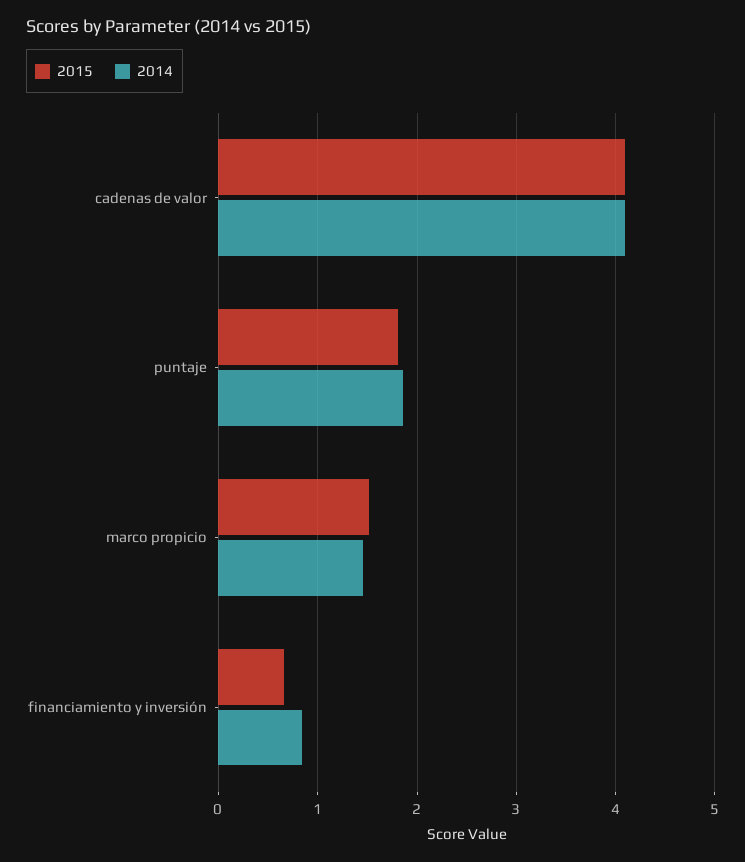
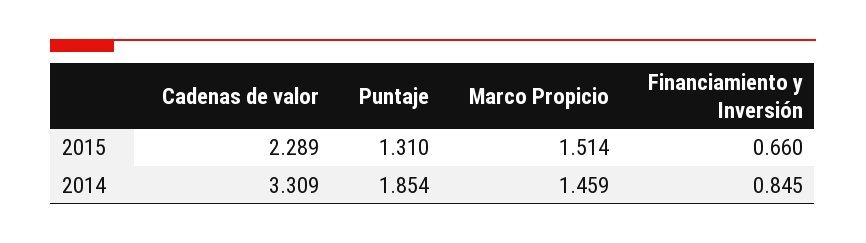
  {
    "2015": {
-     "cadenas de valor": 4.1,
+     "cadenas de valor": 2.289,
-     "puntaje": 1.8,
+     "puntaje": 1.31,
      "marco propicio": 1.514,
      "financiamiento y inversión": 0.66
    },
    "2014": {
-     "cadenas de valor": 4.1,
+     "cadenas de valor": 3.309,
      "puntaje": 1.854,
      "marco propicio": 1.459,
      "financiamiento y inversión": 0.845
    }
  }

